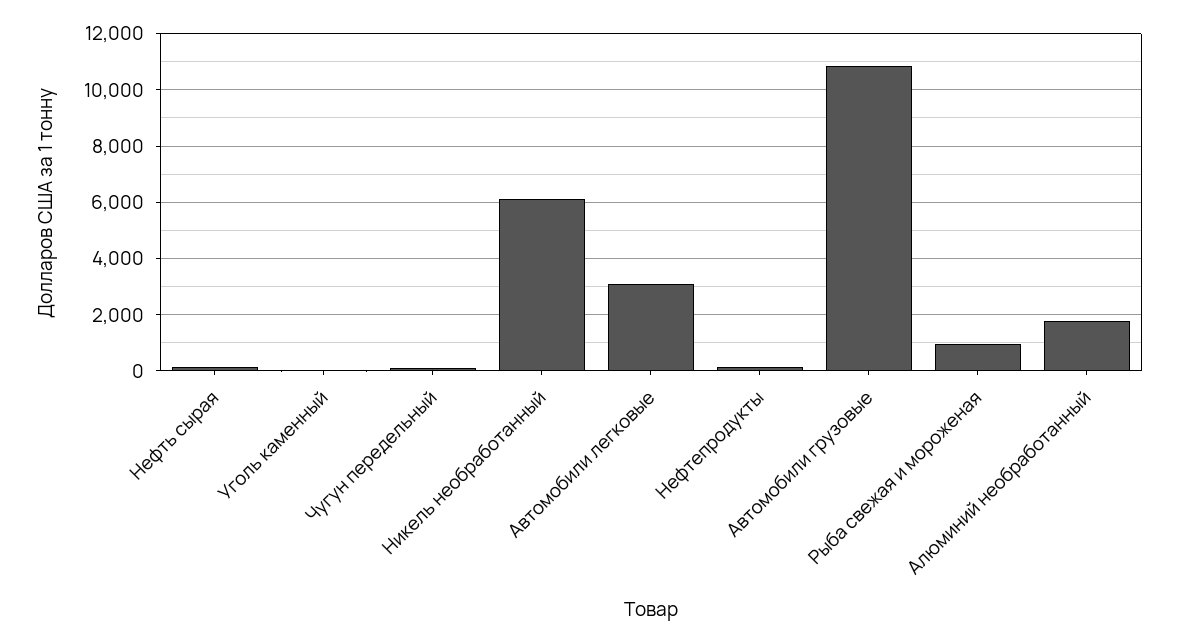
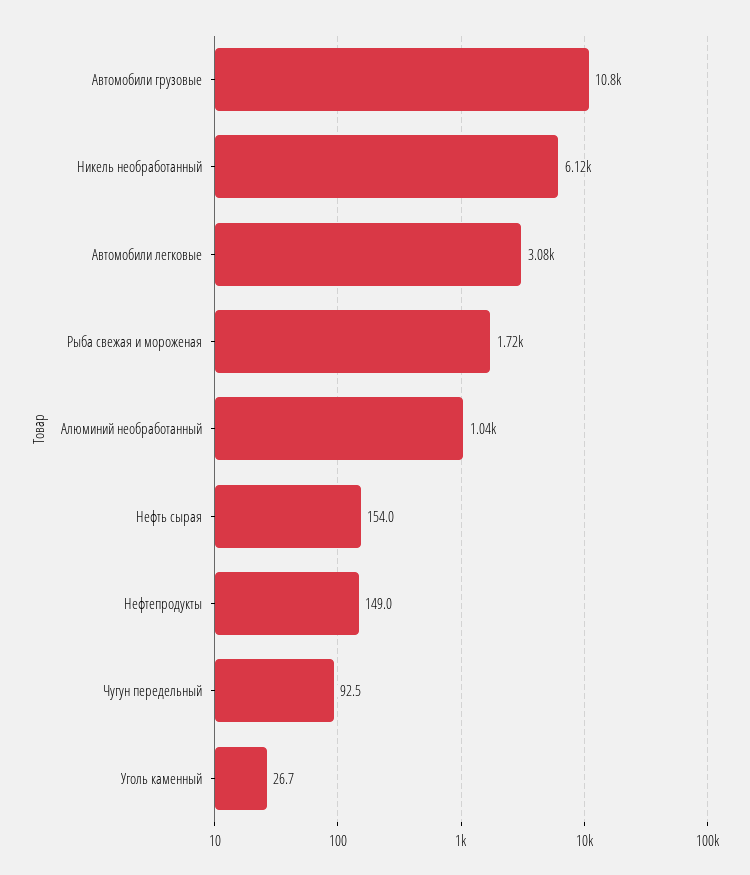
  {
    "Нефть сырая": 154,
    "Уголь каменный": 26.7,
    "Чугун передельный": 92.5,
    "Никель необработанный": 6120,
    "Автомобили легковые": 3080,
    "Нефтепродукты": 149,
    "Автомобили грузовые": 10800,
-   "Рыба свежая и мороженая": 1000,
+   "Рыба свежая и мороженая": 1720,
-   "Алюминий необработанный": 1750
+   "Алюминий необработанный": 1040
  }

